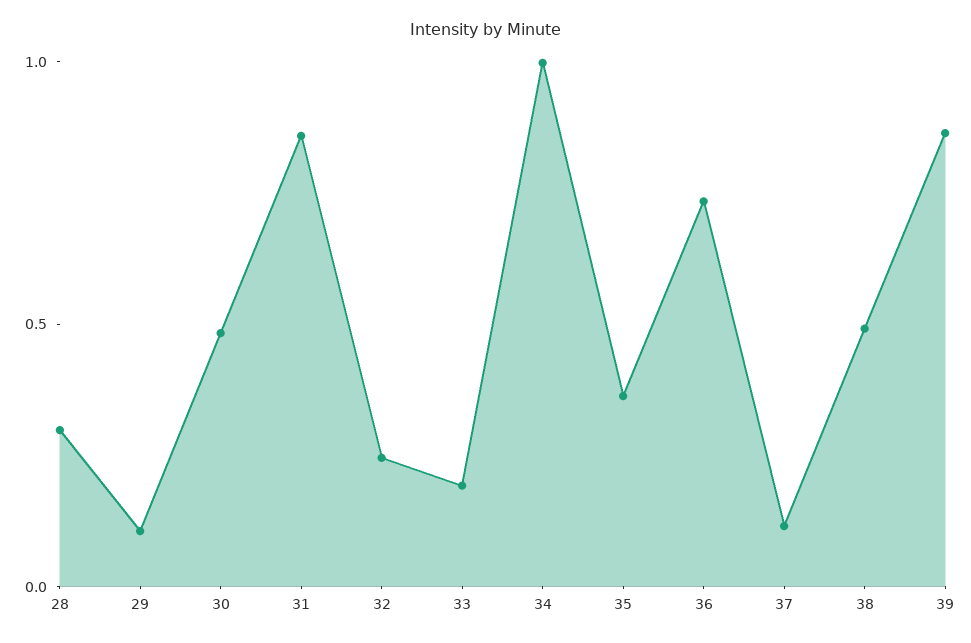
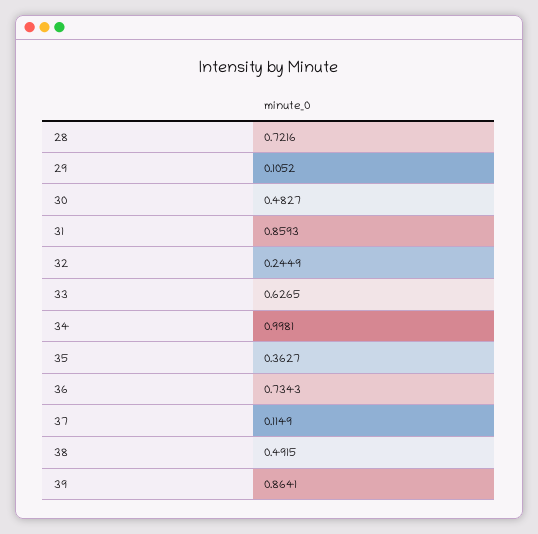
  {
-   "28": 0.3,
+   "28": 0.7216,
    "29": 0.1052,
    "30": 0.4827,
    "31": 0.8593,
    "32": 0.2449,
-   "33": 0.2,
+   "33": 0.6265,
    "34": 0.9981,
    "35": 0.3627,
    "36": 0.7343,
    "37": 0.1149,
    "38": 0.4915,
    "39": 0.8641
  }

